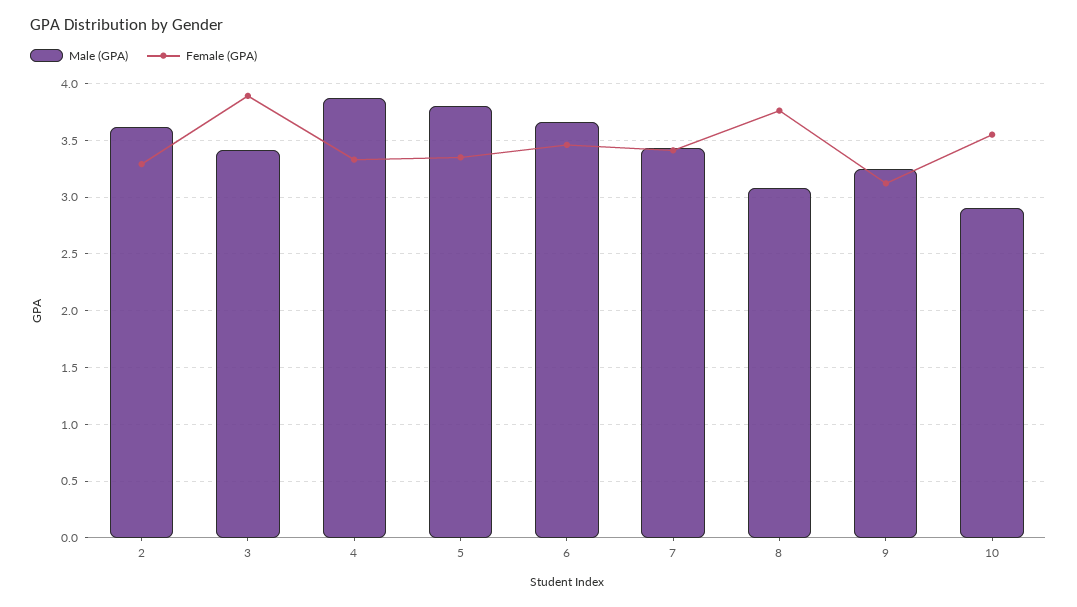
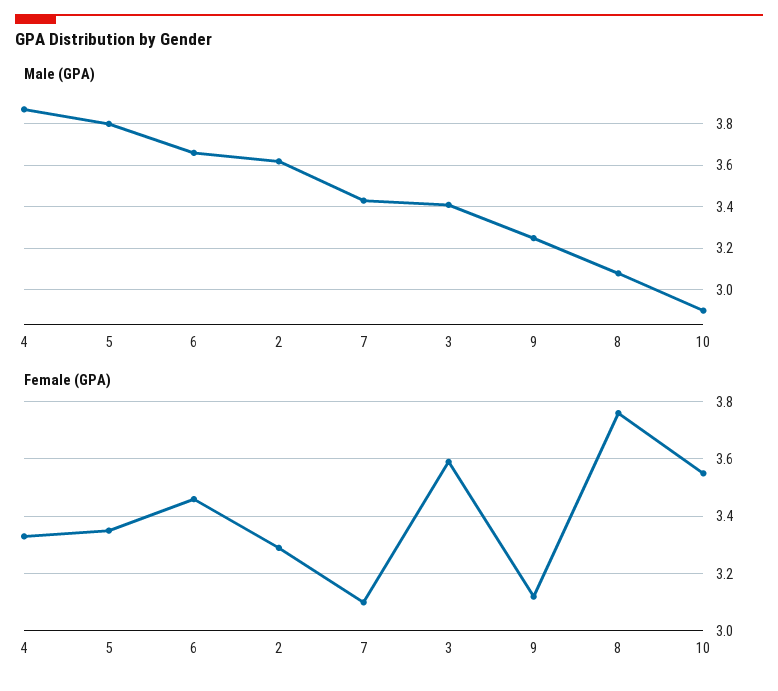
  {
    "Male (GPA)": {
      "2": 3.6,
      "3": 3.4,
      "4": 3.85,
      "5": 3.8,
      "6": 3.65,
      "7": 3.45,
      "8": 3.1,
      "9": 3.25,
      "10": 2.9
    },
    "Female (GPA)": {
      "2": 3.3,
-     "3": 3.9,
+     "3": 3.6,
      "4": 3.35,
      "5": 3.35,
      "6": 3.45,
-     "7": 3.4,
+     "7": 3.1,
      "8": 3.75,
      "9": 3.1,
      "10": 3.55
    }
  }

